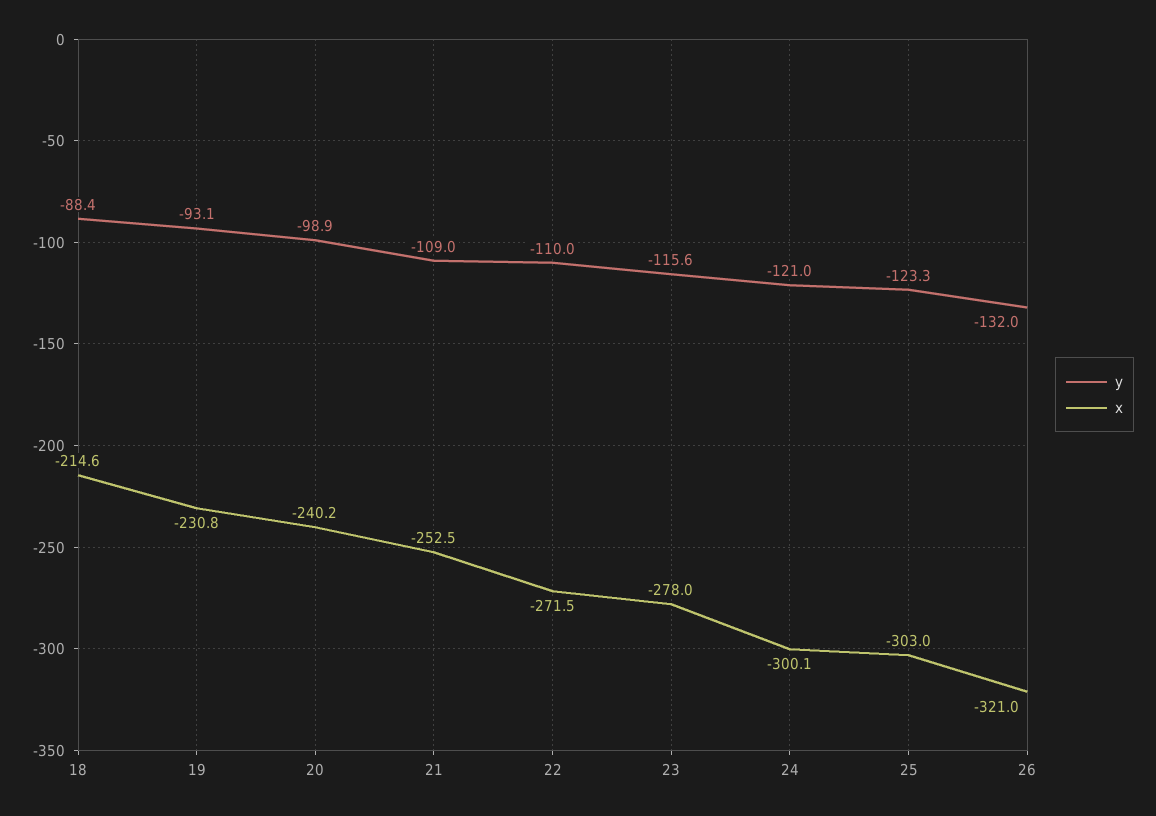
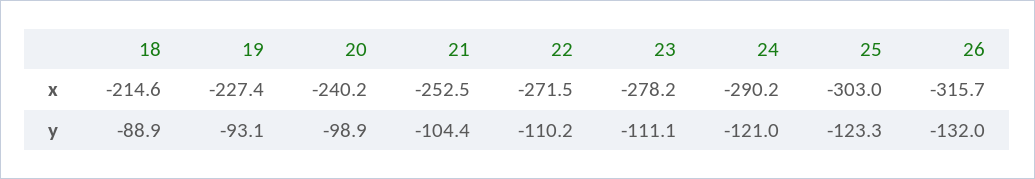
  {
    "y": {
-     "18": -88.4,
+     "18": -88.9,
      "19": -93.1,
      "20": -98.9,
-     "21": -109,
+     "21": -104.4,
-     "22": -110,
+     "22": -110.2,
-     "23": -115.6,
+     "23": -111.1,
      "24": -121,
      "25": -123.3,
      "26": -132
    },
    "x": {
      "18": -214.6,
-     "19": -230.8,
+     "19": -227.4,
      "20": -240.2,
      "21": -252.5,
      "22": -271.5,
-     "23": -278,
+     "23": -278.2,
-     "24": -300.1,
+     "24": -290.2,
      "25": -303,
-     "26": -321
+     "26": -315.7
    }
  }

